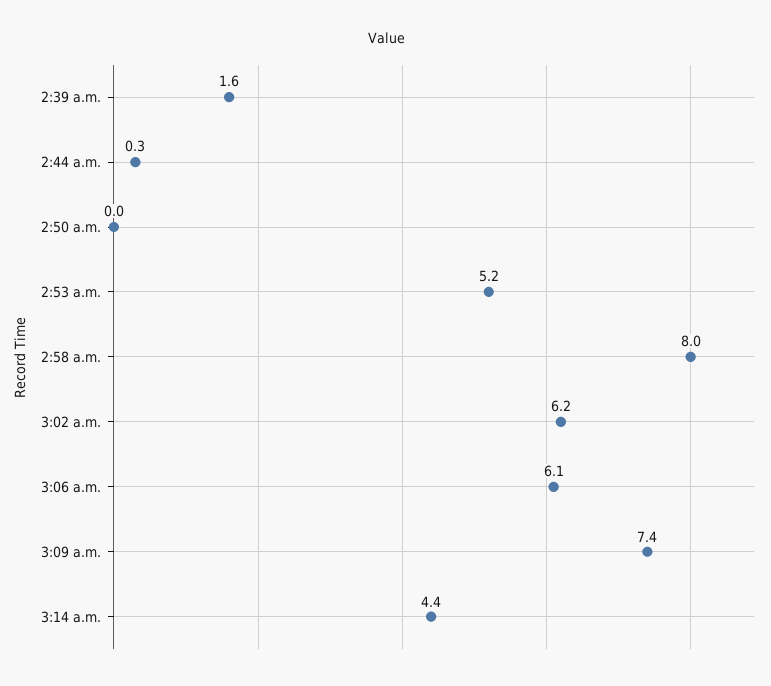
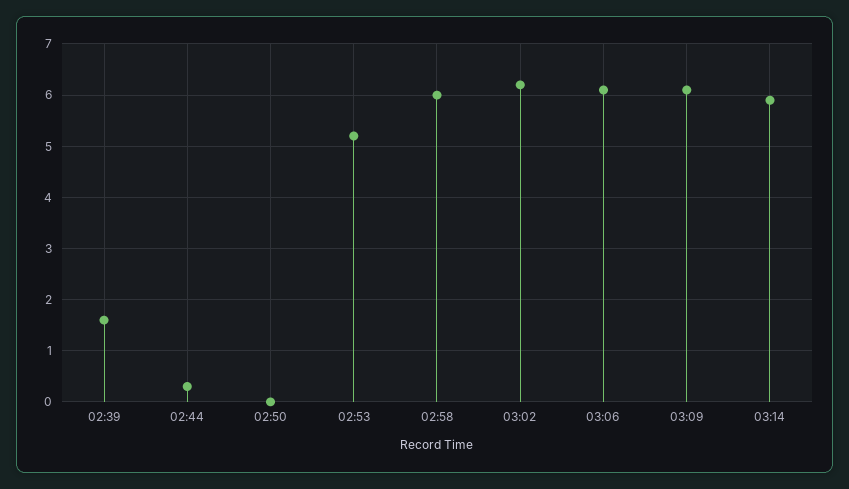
  {
    "2:39 a.m.": 1.6,
    "2:44 a.m.": 0.3,
    "2:50 a.m.": 0,
    "2:53 a.m.": 5.2,
-   "2:58 a.m.": 8,
+   "2:58 a.m.": 6,
    "3:02 a.m.": 6.2,
    "3:06 a.m.": 6.1,
-   "3:09 a.m.": 7.4,
+   "3:09 a.m.": 6,
-   "3:14 a.m.": 4.4
+   "3:14 a.m.": 6
  }

